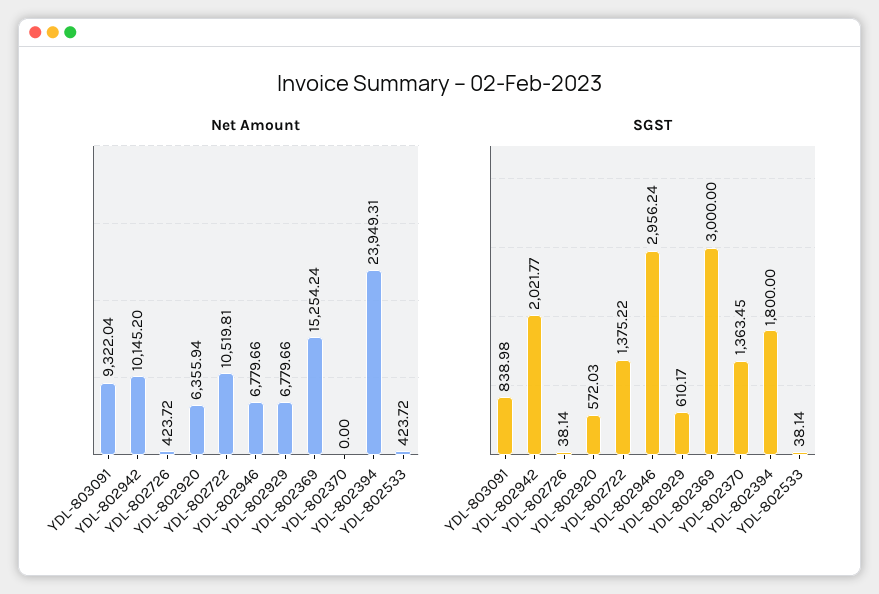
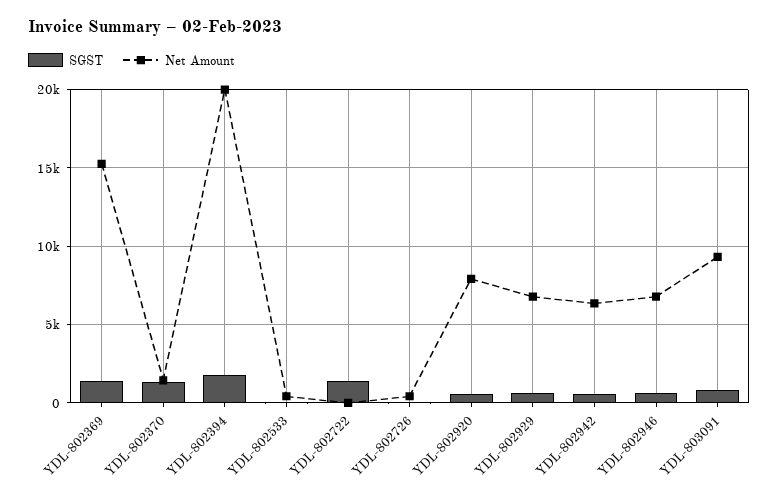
  {
    "Net Amount": {
      "YDL-803091": 9322.04,
-     "YDL-802942": 10145.2,
+     "YDL-802942": 6500,
      "YDL-802726": 423.72,
-     "YDL-802920": 6355.94,
+     "YDL-802920": 8000,
-     "YDL-802722": 10519.81,
+     "YDL-802722": 0,
      "YDL-802946": 6779.66,
      "YDL-802929": 6779.66,
      "YDL-802369": 15254.24,
-     "YDL-802370": 0,
+     "YDL-802370": 1500,
-     "YDL-802394": 23949.31,
+     "YDL-802394": 20000,
      "YDL-802533": 423.72
    },
    "SGST": {
      "YDL-803091": 838.98,
-     "YDL-802942": 2021.77,
+     "YDL-802942": 500,
      "YDL-802726": 38.14,
      "YDL-802920": 572.03,
      "YDL-802722": 1375.22,
-     "YDL-802946": 2956.24,
+     "YDL-802946": 500,
      "YDL-802929": 610.17,
-     "YDL-802369": 3000,
+     "YDL-802369": 1500,
      "YDL-802370": 1363.45,
      "YDL-802394": 1800,
      "YDL-802533": 38.14
    }
  }

